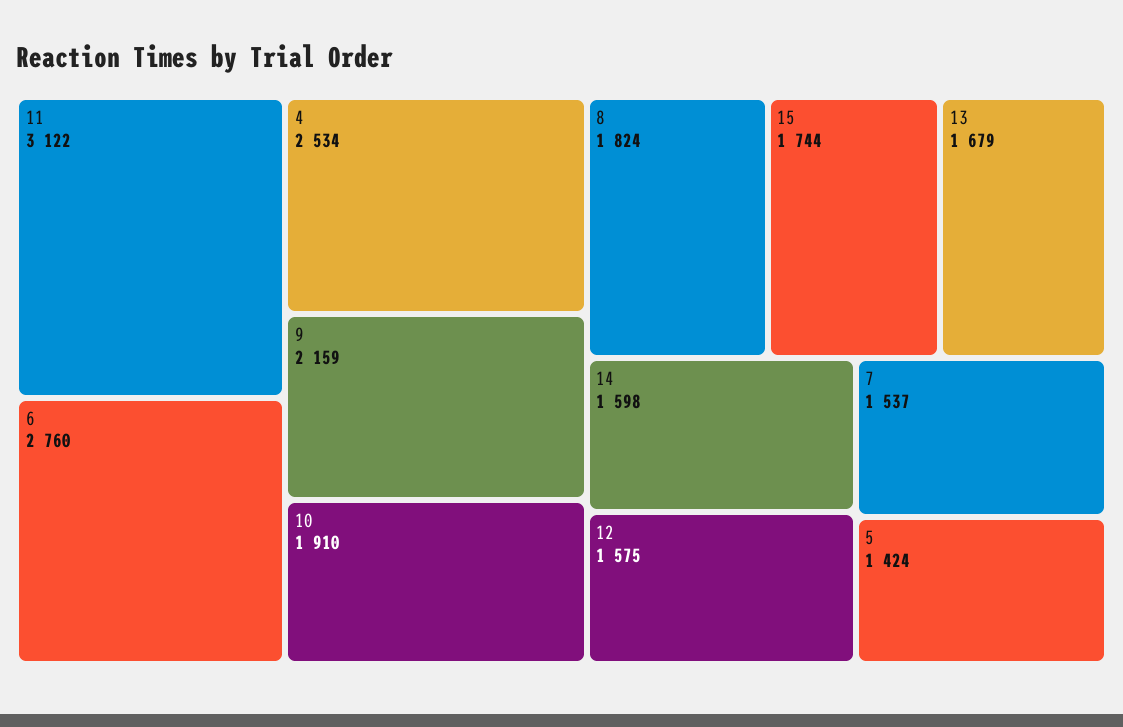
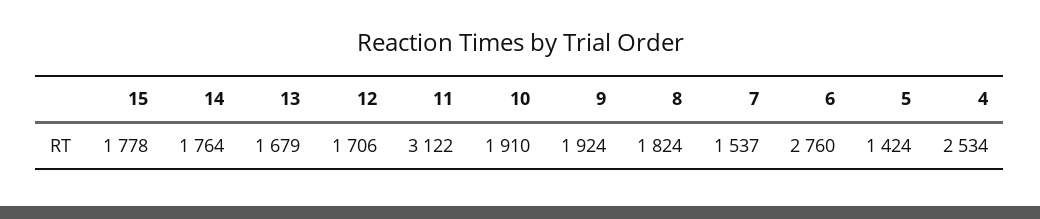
  {
    "11": 3122,
    "6": 2760,
    "4": 2534,
-   "9": 2159,
+   "9": 1924,
    "10": 1910,
    "8": 1824,
-   "15": 1744,
+   "15": 1778,
    "13": 1679,
-   "14": 1598,
+   "14": 1764,
-   "12": 1575,
+   "12": 1706,
    "7": 1537,
    "5": 1424
  }

